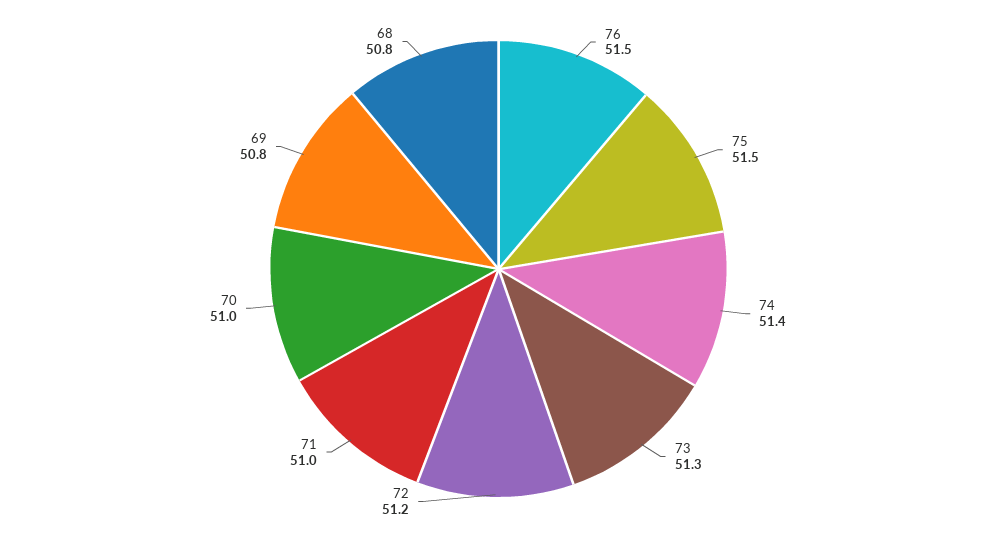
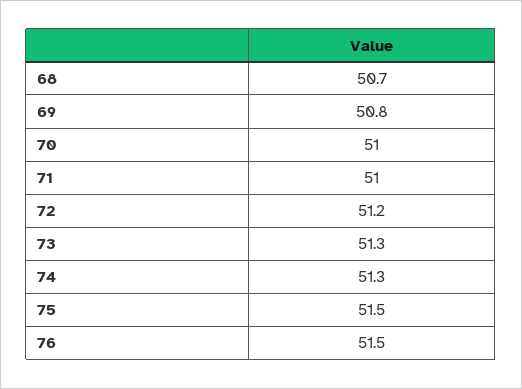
  {
    "76": 51.5,
    "75": 51.5,
-   "74": 51.4,
+   "74": 51.3,
    "73": 51.3,
    "72": 51.2,
    "71": 51,
    "70": 51,
    "69": 50.8,
-   "68": 50.8
+   "68": 50.7
  }

